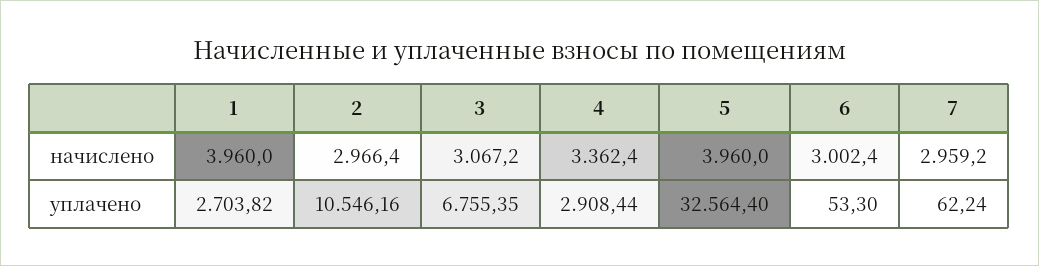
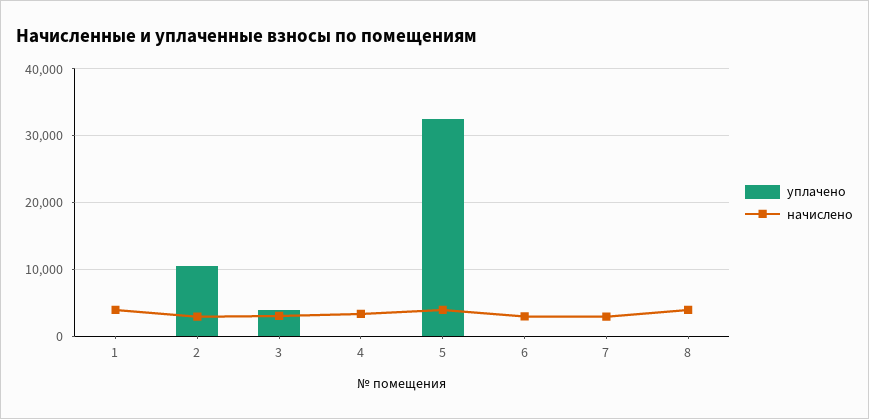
  {
    "начислено": {
      "1": 3960,
      "2": 2966.4,
      "3": 3067.2,
      "4": 3362.4,
      "5": 3960,
      "6": 3002.4,
-     "7": 2959.2
+     "7": 2959.2,
+     "8": 4000
    },
    "уплачено": {
-     "1": 2703.82,
+     "1": 0,
      "2": 10546.16,
-     "3": 6755.35,
+     "3": 4000,
-     "4": 2908.44,
+     "4": 0,
      "5": 32564.4,
      "6": 53.3,
-     "7": 62.24
+     "7": 62.24,
+     "8": 0
    }
  }

